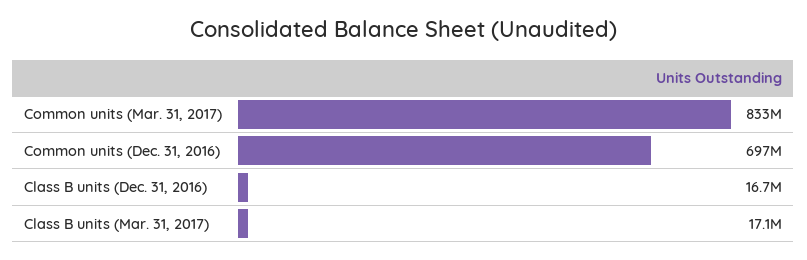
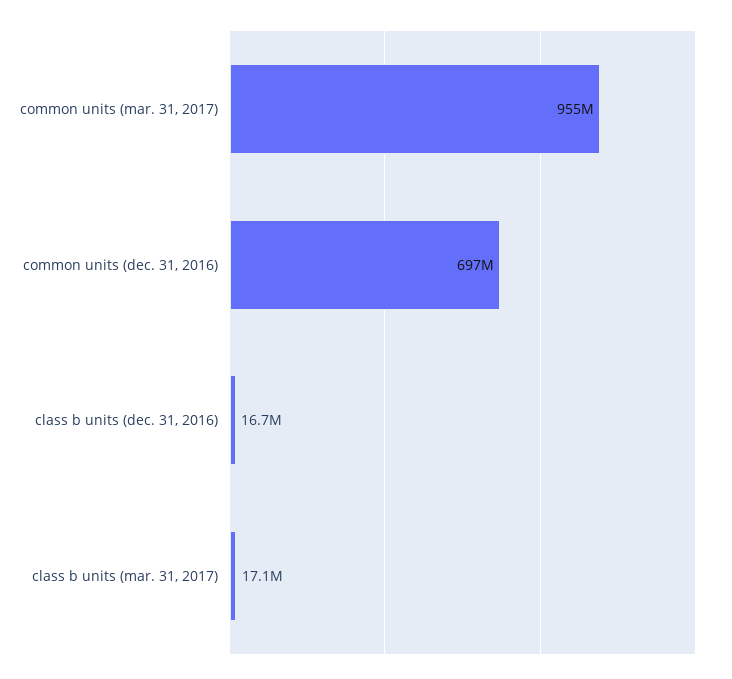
  {
-   "Common units (Mar. 31, 2017)": 833000000,
+   "Common units (Mar. 31, 2017)": 955000000,
    "Common units (Dec. 31, 2016)": 697000000,
    "Class B units (Dec. 31, 2016)": 16700000,
    "Class B units (Mar. 31, 2017)": 17100000
  }

